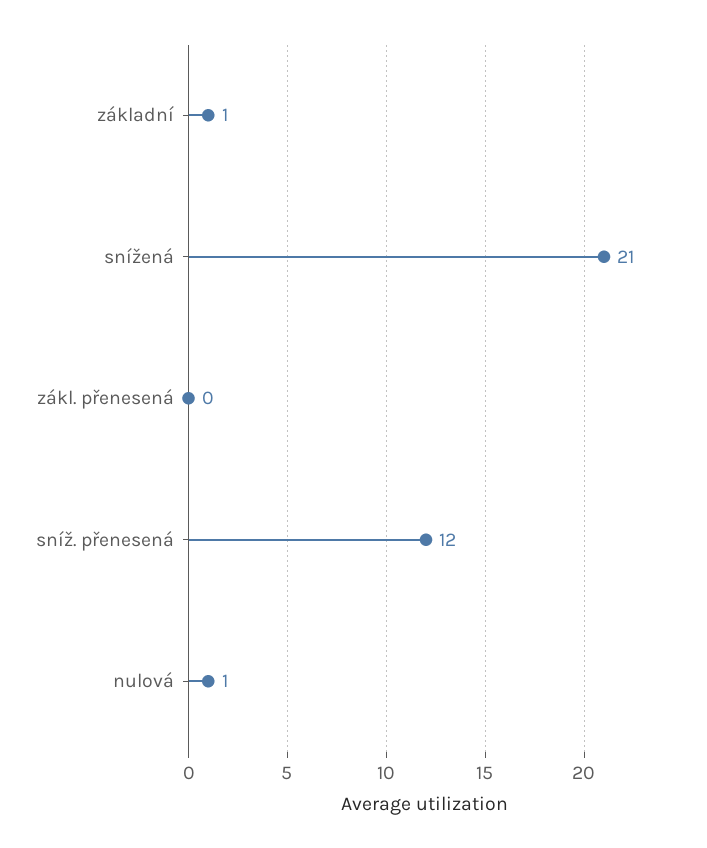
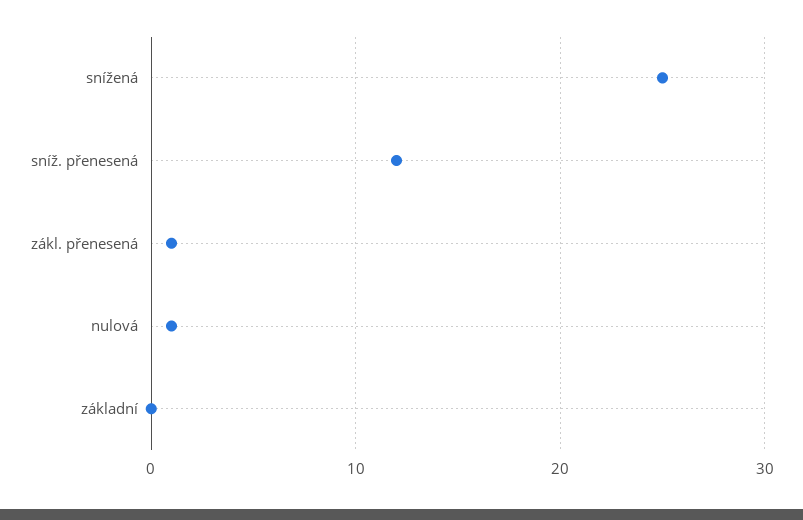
  {
-   "základní": 1,
+   "základní": 0,
-   "snížená": 21,
+   "snížená": 25,
-   "zákl. přenesená": 0,
+   "zákl. přenesená": 1,
    "sníž. přenesená": 12,
    "nulová": 1
  }

